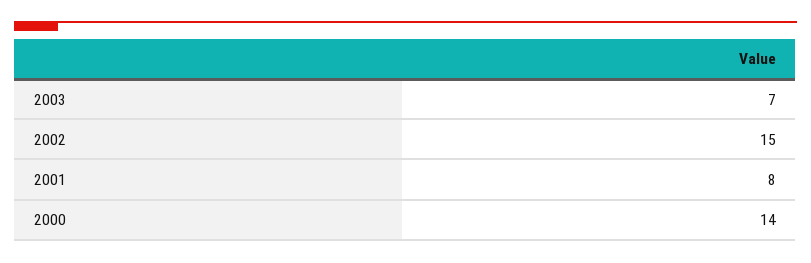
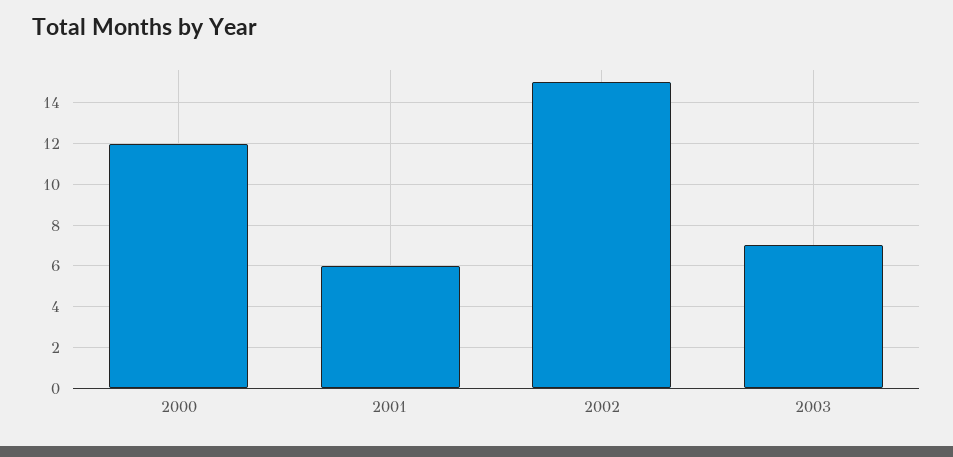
  {
    "2003": 7,
    "2002": 15,
-   "2001": 8,
+   "2001": 6,
-   "2000": 14
+   "2000": 12
  }

